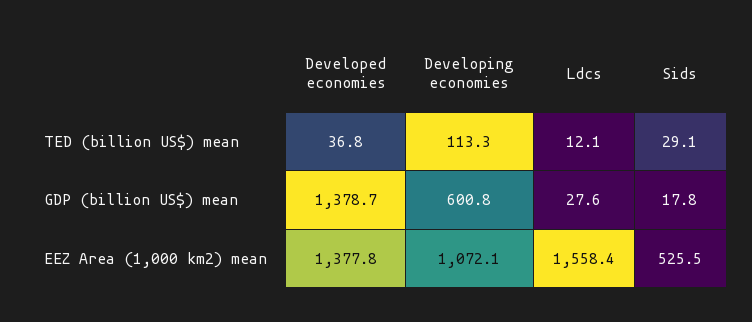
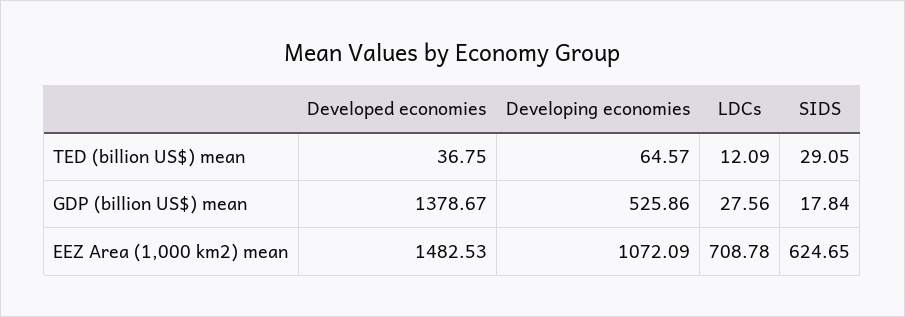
  {
    "Developed economies": {
      "TED (billion US$) mean": 36.75,
      "GDP (billion US$) mean": 1378.67,
-     "EEZ Area (1,000 km2) mean": 1377.8
+     "EEZ Area (1,000 km2) mean": 1482.53
    },
    "Developing economies": {
-     "TED (billion US$) mean": 113.3,
+     "TED (billion US$) mean": 64.57,
-     "GDP (billion US$) mean": 600.8,
+     "GDP (billion US$) mean": 525.86,
      "EEZ Area (1,000 km2) mean": 1072.09
    },
    "Ldcs": {
      "TED (billion US$) mean": 12.09,
      "GDP (billion US$) mean": 27.56,
-     "EEZ Area (1,000 km2) mean": 1558.4
+     "EEZ Area (1,000 km2) mean": 708.78
    },
    "Sids": {
      "TED (billion US$) mean": 29.05,
      "GDP (billion US$) mean": 17.84,
-     "EEZ Area (1,000 km2) mean": 525.5
+     "EEZ Area (1,000 km2) mean": 624.65
    }
  }

